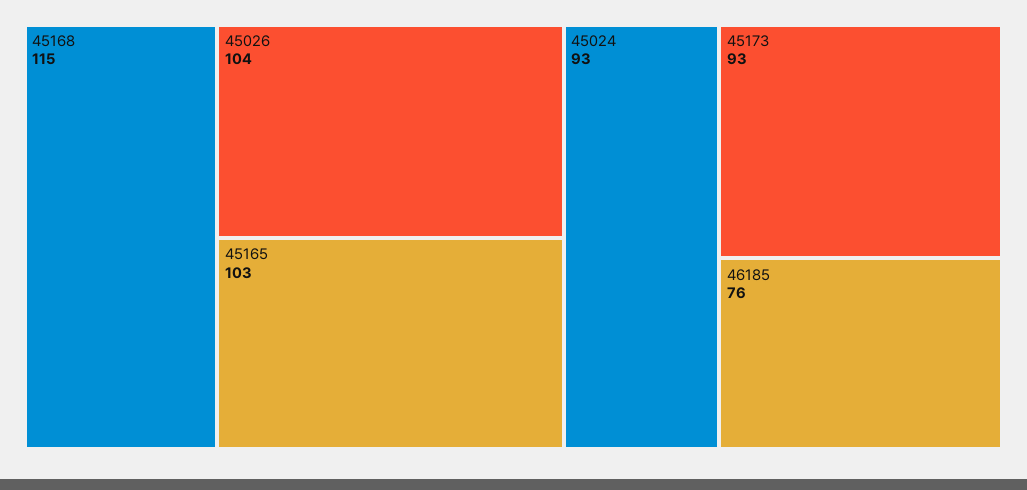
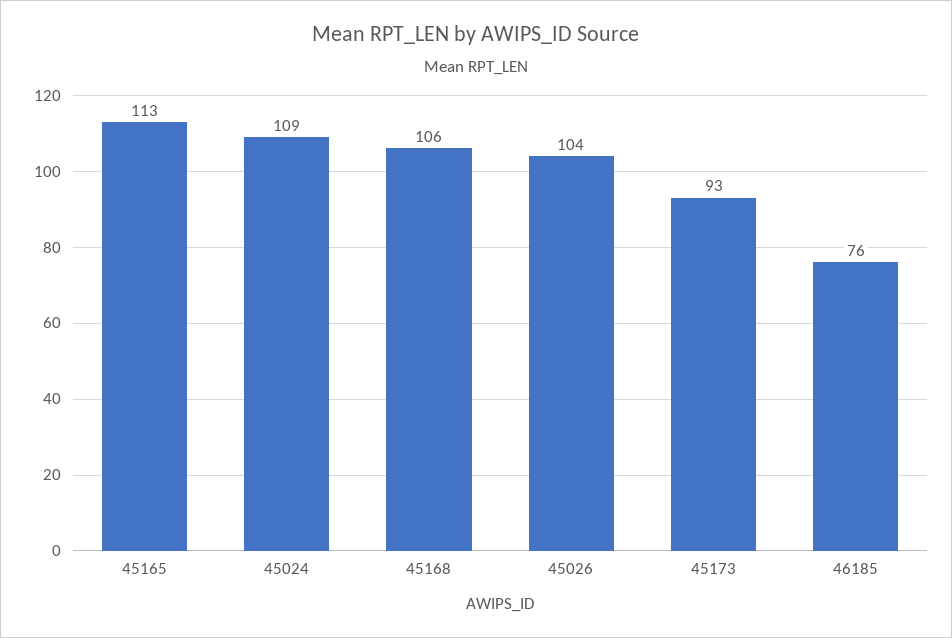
  {
-   "45168": 115,
+   "45168": 106,
    "45026": 104,
-   "45165": 103,
+   "45165": 113,
-   "45024": 93,
+   "45024": 109,
    "45173": 93,
    "46185": 76
  }

